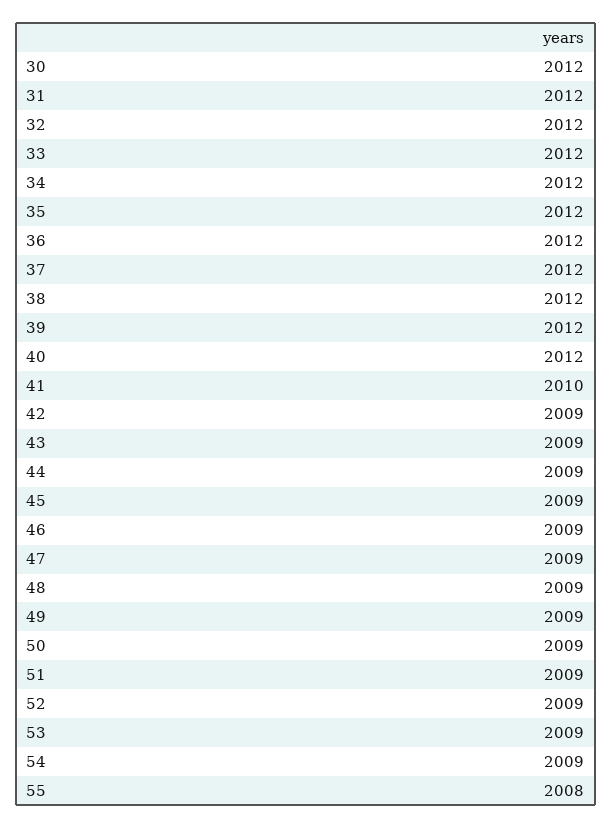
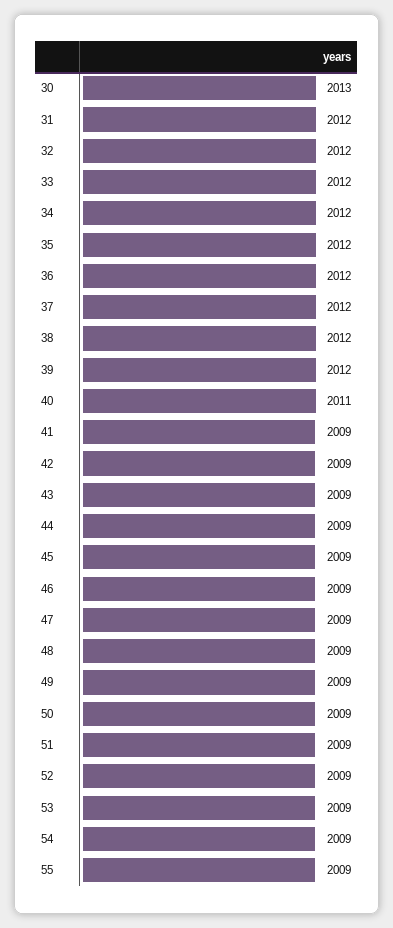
  {
-   "30": 2012,
+   "30": 2013,
    "31": 2012,
    "32": 2012,
    "33": 2012,
    "34": 2012,
    "35": 2012,
    "36": 2012,
    "37": 2012,
    "38": 2012,
    "39": 2012,
-   "40": 2012,
+   "40": 2011,
-   "41": 2010,
+   "41": 2009,
    "42": 2009,
    "43": 2009,
    "44": 2009,
    "45": 2009,
    "46": 2009,
    "47": 2009,
    "48": 2009,
    "49": 2009,
    "50": 2009,
    "51": 2009,
    "52": 2009,
    "53": 2009,
    "54": 2009,
-   "55": 2008
+   "55": 2009
  }

